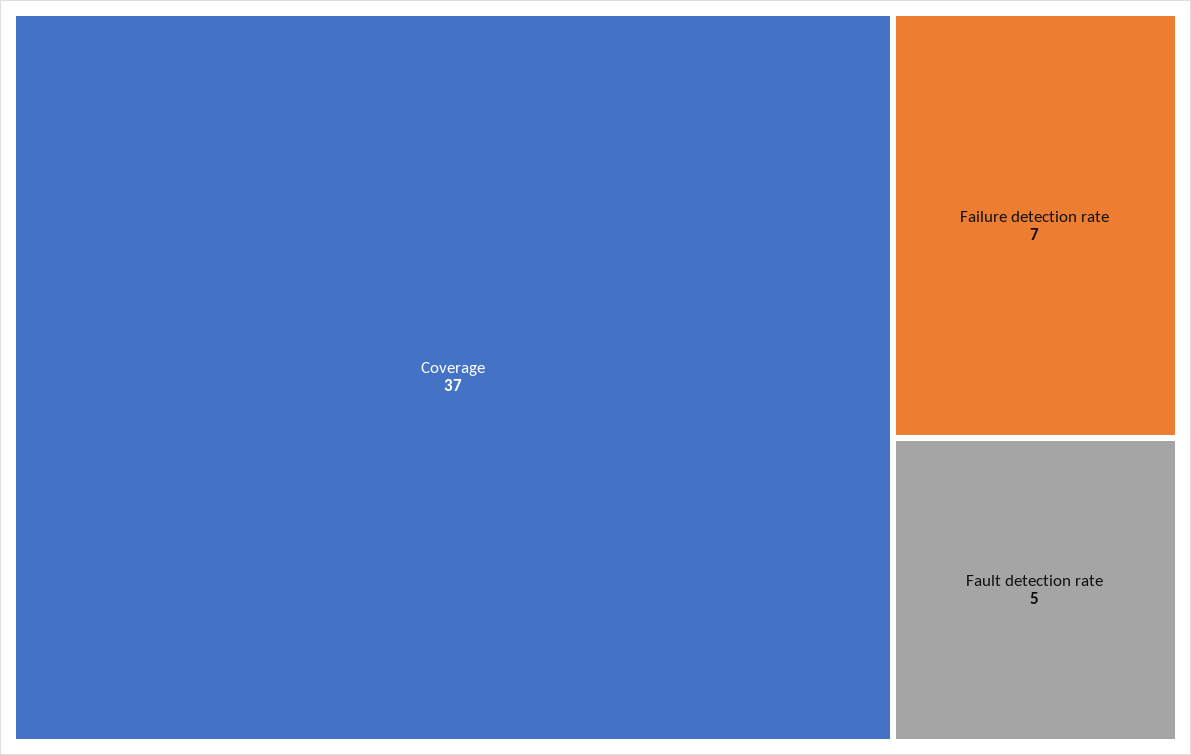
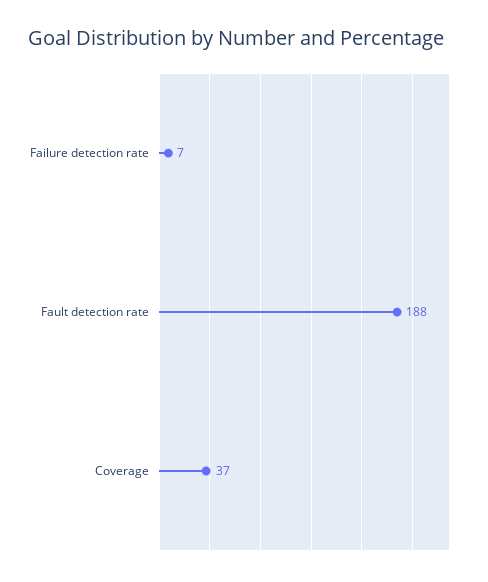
  {
    "Coverage": 37,
    "Failure detection rate": 7,
-   "Fault detection rate": 5
+   "Fault detection rate": 188
  }

